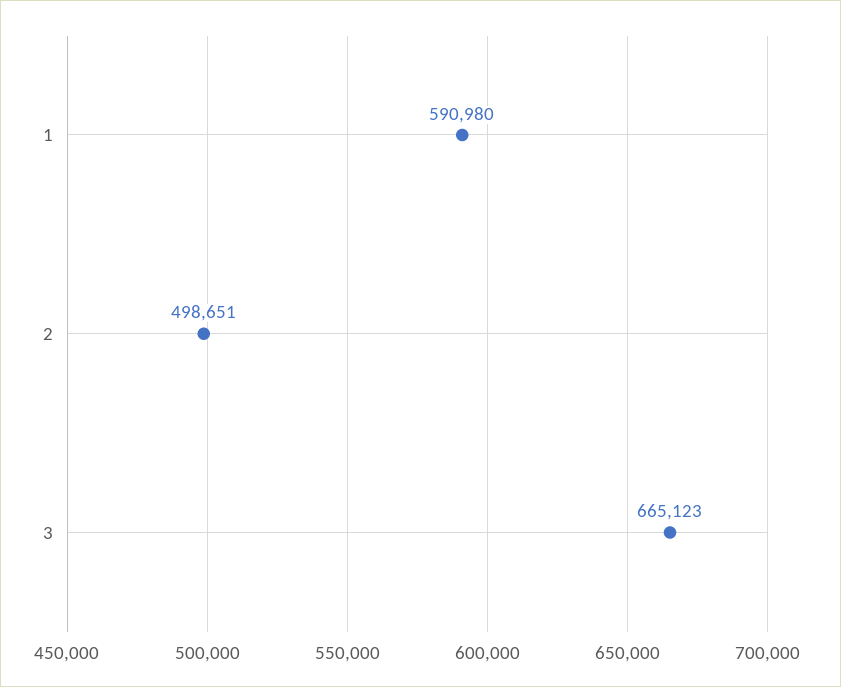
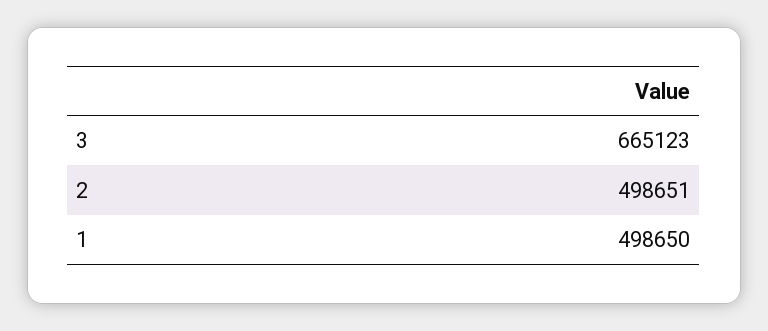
  {
-   "1": 590980,
+   "1": 498650,
    "2": 498651,
    "3": 665123
  }

